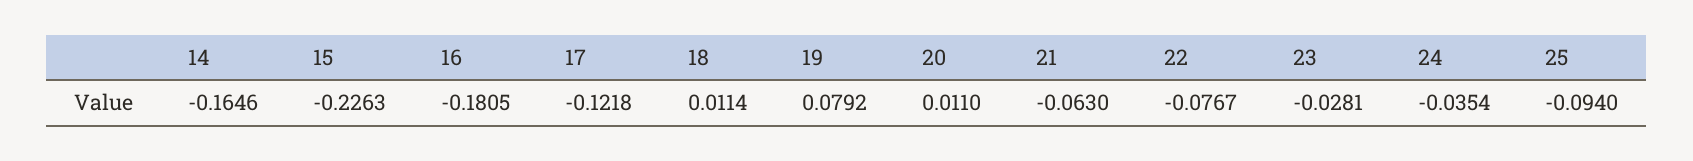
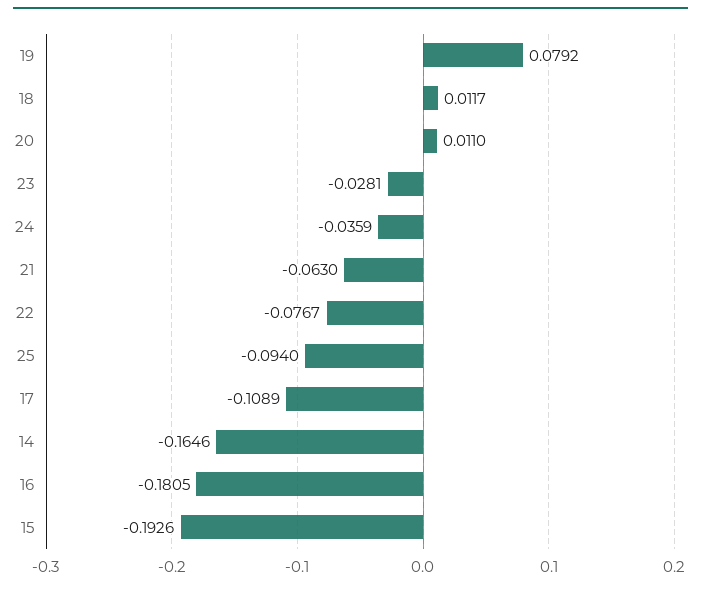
  {
    "14": -0.1646,
-   "15": -0.2263,
+   "15": -0.1926,
    "16": -0.1805,
-   "17": -0.1218,
+   "17": -0.1089,
-   "18": 0.0114,
+   "18": 0.0117,
    "19": 0.0792,
    "20": 0.011,
    "21": -0.063,
    "22": -0.0767,
    "23": -0.0281,
-   "24": -0.0354,
+   "24": -0.0359,
    "25": -0.094
  }

